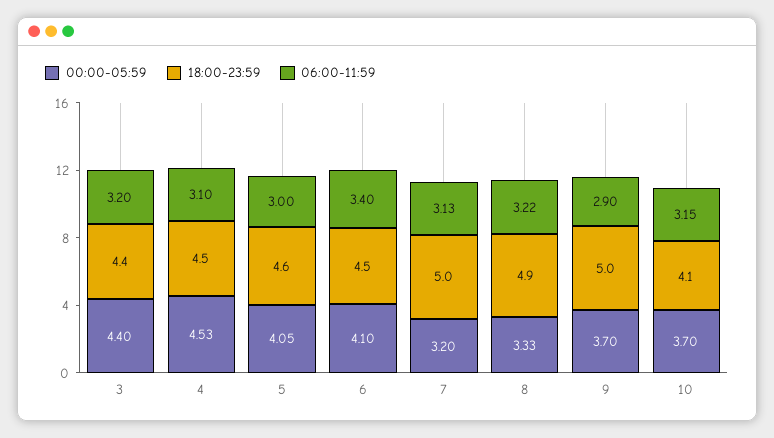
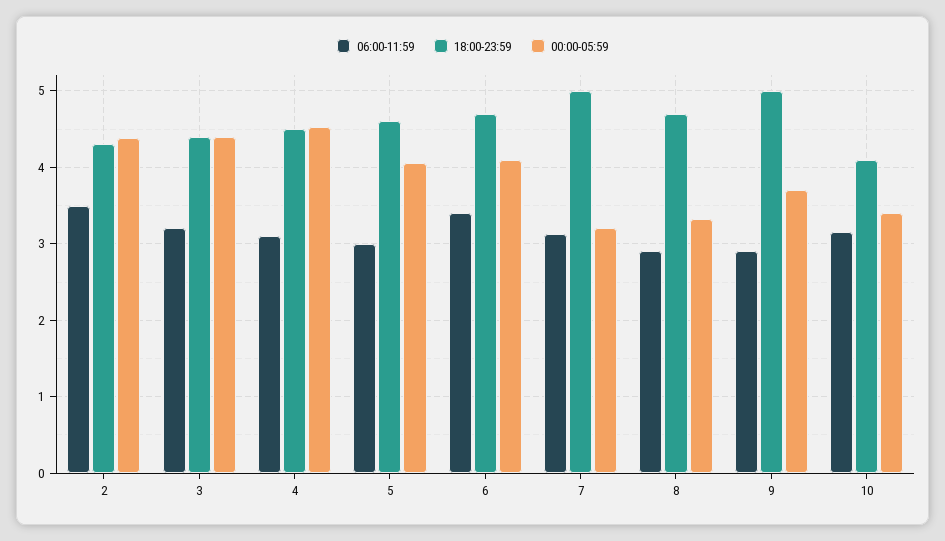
  {
    "00:00-05:59": {
      "3": 4.4,
      "4": 4.53,
      "5": 4.05,
      "6": 4.1,
      "7": 3.2,
      "8": 3.33,
      "9": 3.7,
-     "10": 3.7
+     "10": 3.4,
+     "2": 4.4
    },
    "18:00-23:59": {
      "3": 4.4,
      "4": 4.5,
      "5": 4.6,
-     "6": 4.5,
+     "6": 4.7,
      "7": 5,
-     "8": 4.9,
+     "8": 4.7,
      "9": 5,
-     "10": 4.1
+     "10": 4.1,
+     "2": 4.3
    },
    "06:00-11:59": {
      "3": 3.2,
      "4": 3.1,
      "5": 3,
      "6": 3.4,
      "7": 3.13,
-     "8": 3.22,
+     "8": 2.9,
      "9": 2.9,
-     "10": 3.15
+     "10": 3.15,
+     "2": 3.5
    }
  }

